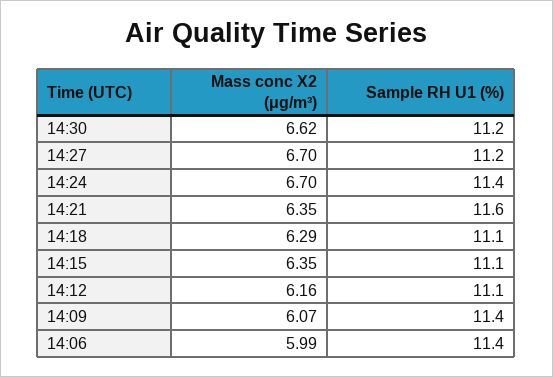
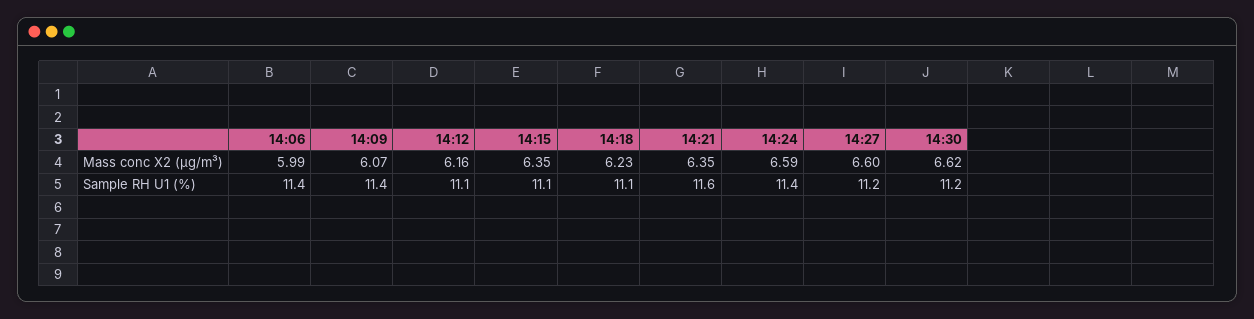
  {
    "Mass conc X2 (μg/m³)": {
      "14:30": 6.62,
-     "14:27": 6.7,
+     "14:27": 6.6,
-     "14:24": 6.7,
+     "14:24": 6.59,
      "14:21": 6.35,
-     "14:18": 6.29,
+     "14:18": 6.23,
      "14:15": 6.35,
      "14:12": 6.16,
      "14:09": 6.07,
      "14:06": 5.99
    },
    "Sample RH U1 (%)": {
      "14:30": 11.2,
      "14:27": 11.2,
      "14:24": 11.4,
      "14:21": 11.6,
      "14:18": 11.1,
      "14:15": 11.1,
      "14:12": 11.1,
      "14:09": 11.4,
      "14:06": 11.4
    }
  }

